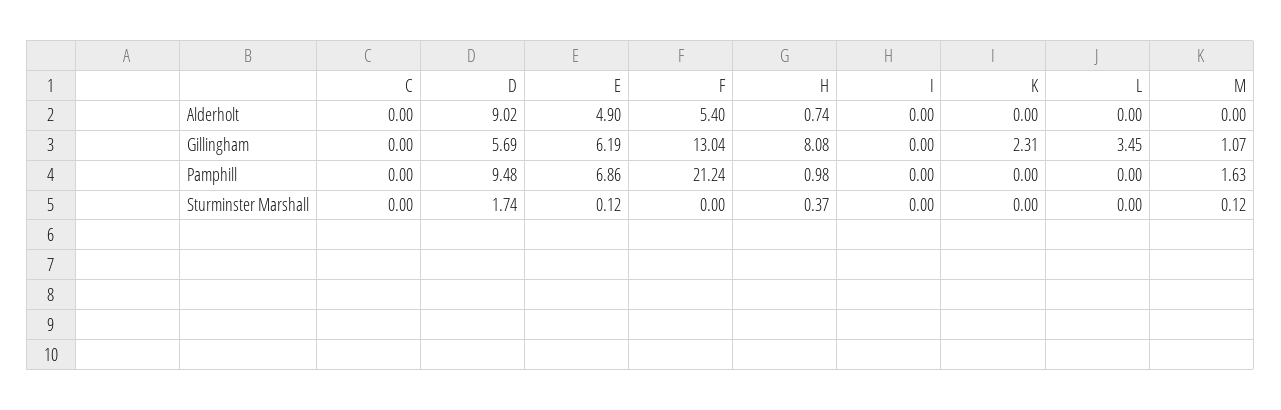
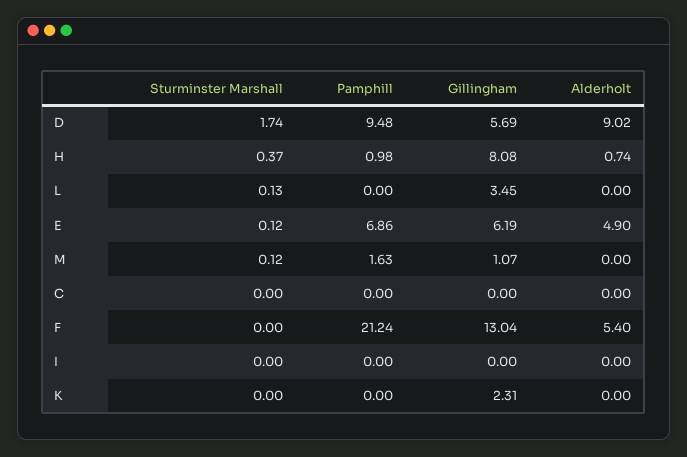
  {
    "C": {
      "Alderholt": 0,
      "Gillingham": 0,
      "Pamphill": 0,
      "Sturminster Marshall": 0
    },
    "D": {
      "Alderholt": 9.02,
      "Gillingham": 5.69,
      "Pamphill": 9.48,
      "Sturminster Marshall": 1.74
    },
    "E": {
      "Alderholt": 4.9,
      "Gillingham": 6.19,
      "Pamphill": 6.86,
      "Sturminster Marshall": 0.12
    },
    "F": {
      "Alderholt": 5.4,
      "Gillingham": 13.04,
      "Pamphill": 21.24,
      "Sturminster Marshall": 0
    },
    "H": {
      "Alderholt": 0.74,
      "Gillingham": 8.08,
      "Pamphill": 0.98,
      "Sturminster Marshall": 0.37
    },
    "I": {
      "Alderholt": 0,
      "Gillingham": 0,
      "Pamphill": 0,
      "Sturminster Marshall": 0
    },
    "K": {
      "Alderholt": 0,
      "Gillingham": 2.31,
      "Pamphill": 0,
      "Sturminster Marshall": 0
    },
    "L": {
      "Alderholt": 0,
      "Gillingham": 3.45,
      "Pamphill": 0,
-     "Sturminster Marshall": 0
+     "Sturminster Marshall": 0.13
    },
    "M": {
      "Alderholt": 0,
      "Gillingham": 1.07,
      "Pamphill": 1.63,
      "Sturminster Marshall": 0.12
    }
  }

